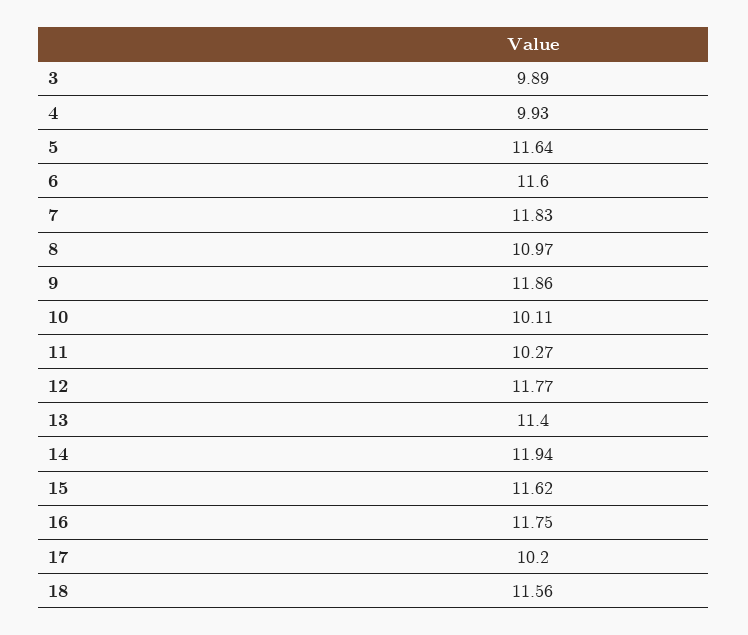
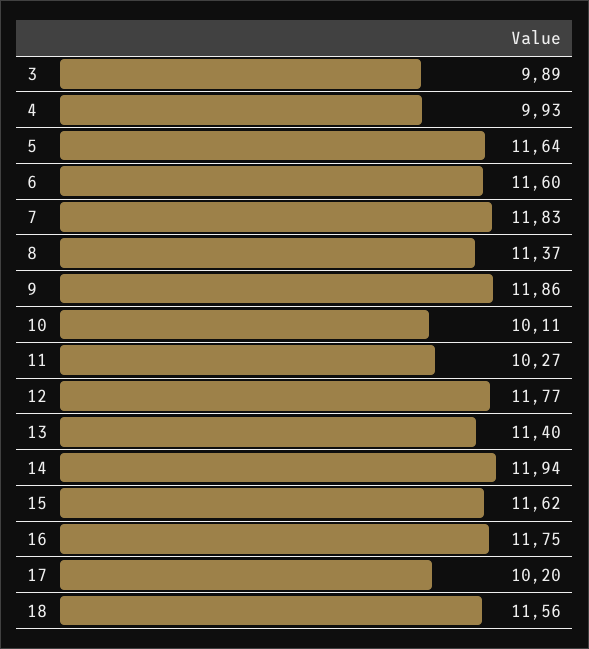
  {
    "3": 9.89,
    "4": 9.93,
    "5": 11.64,
    "6": 11.6,
    "7": 11.83,
-   "8": 10.97,
+   "8": 11.37,
    "9": 11.86,
    "10": 10.11,
    "11": 10.27,
    "12": 11.77,
    "13": 11.4,
    "14": 11.94,
    "15": 11.62,
    "16": 11.75,
    "17": 10.2,
    "18": 11.56
  }

